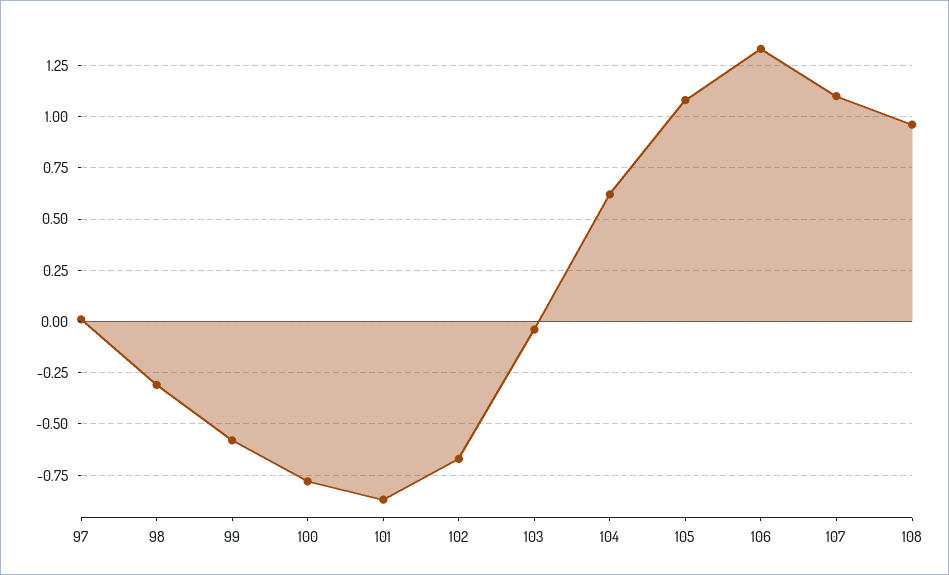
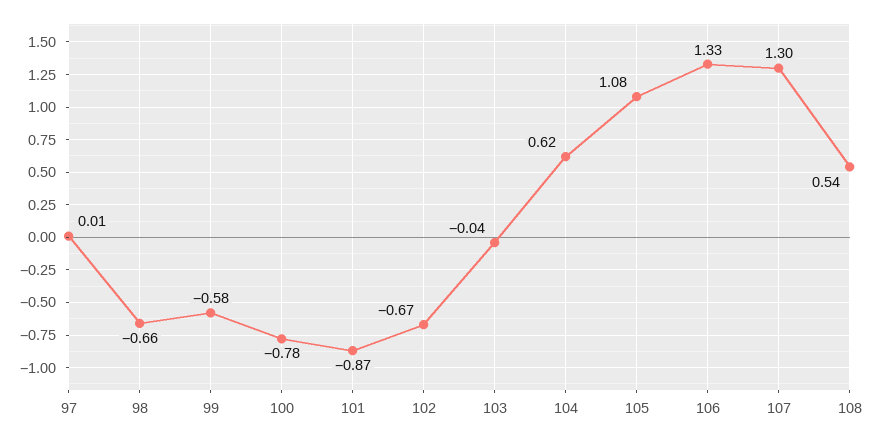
  {
    "97": 0.01,
-   "98": -0.3,
+   "98": -0.66,
    "99": -0.58,
    "100": -0.78,
    "101": -0.87,
    "102": -0.67,
    "103": -0.04,
    "104": 0.62,
    "105": 1.08,
    "106": 1.33,
-   "107": 1.1,
+   "107": 1.3,
-   "108": 0.95
+   "108": 0.54
  }

